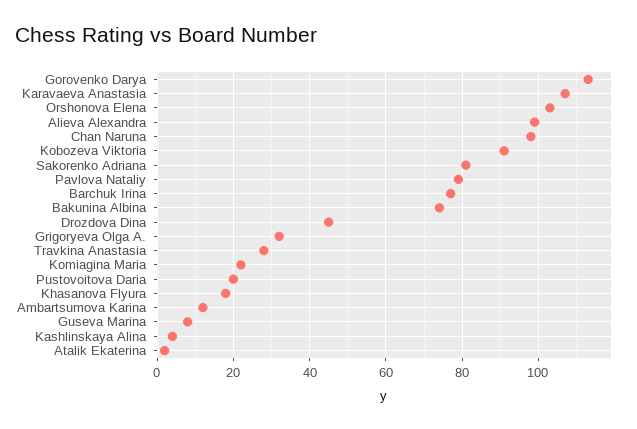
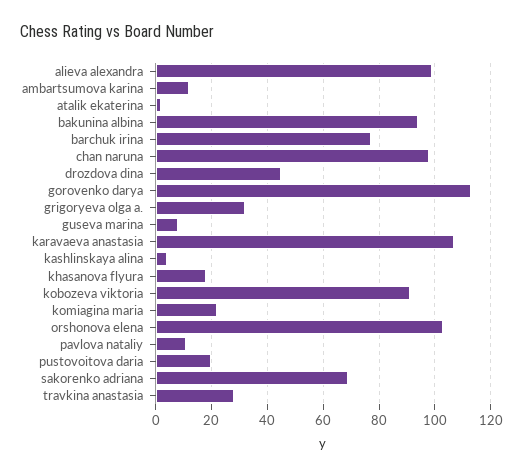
  {
    "Gorovenko Darya": 115,
    "Karavaeva Anastasia": 105,
    "Orshonova Elena": 105,
    "Alieva Alexandra": 100,
    "Chan Naruna": 100,
    "Kobozeva Viktoria": 90,
-   "Sakorenko Adriana": 80,
+   "Sakorenko Adriana": 70,
-   "Pavlova Nataliy": 80,
+   "Pavlova Nataliy": 10,
    "Barchuk Irina": 75,
-   "Bakunina Albina": 75,
+   "Bakunina Albina": 95,
    "Drozdova Dina": 45,
    "Grigoryeva Olga A.": 30,
    "Travkina Anastasia": 30,
    "Komiagina Maria": 20,
    "Pustovoitova Daria": 20,
    "Khasanova Flyura": 20,
    "Ambartsumova Karina": 10,
    "Guseva Marina": 10,
    "Kashlinskaya Alina": 5,
    "Atalik Ekaterina": 0
  }

